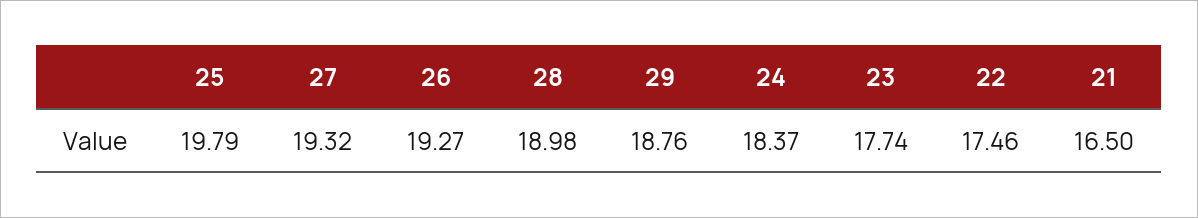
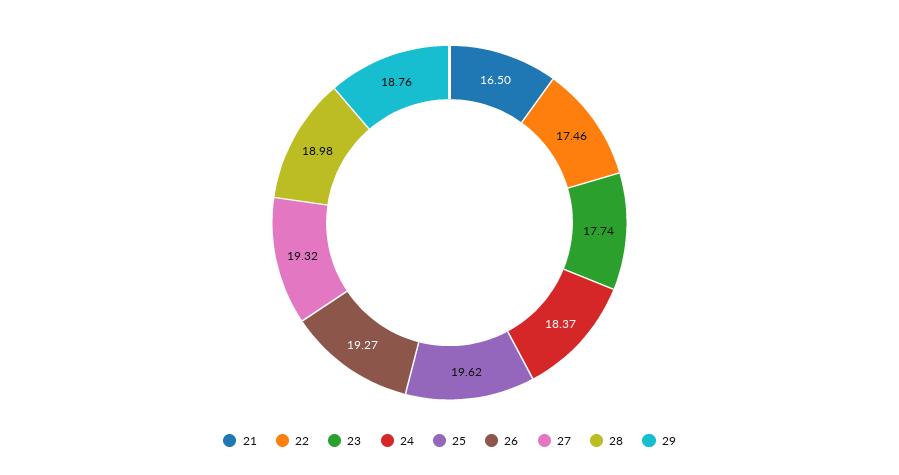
  {
-   "25": 19.79,
+   "25": 19.62,
    "27": 19.32,
    "26": 19.27,
    "28": 18.98,
    "29": 18.76,
    "24": 18.37,
    "23": 17.74,
    "22": 17.46,
    "21": 16.5
  }

